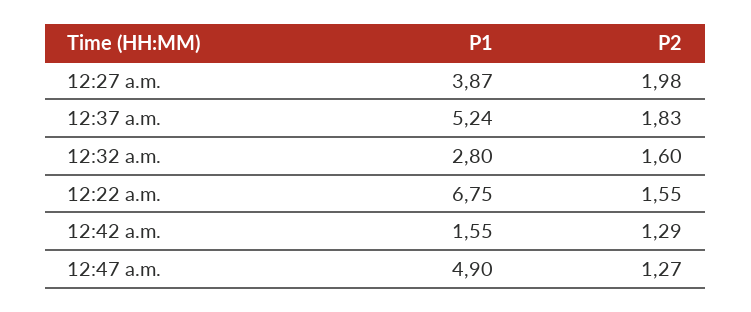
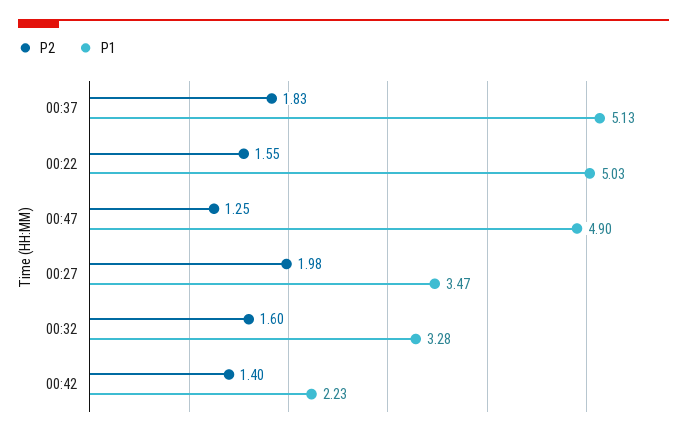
  {
    "P1": {
-     "12:27 a.m.": 3.87,
+     "12:27 a.m.": 3.47,
-     "12:37 a.m.": 5.24,
+     "12:37 a.m.": 5.13,
-     "12:32 a.m.": 2.8,
+     "12:32 a.m.": 3.28,
-     "12:22 a.m.": 6.75,
+     "12:22 a.m.": 5.03,
-     "12:42 a.m.": 1.55,
+     "12:42 a.m.": 2.23,
      "12:47 a.m.": 4.9
    },
    "P2": {
      "12:27 a.m.": 1.98,
      "12:37 a.m.": 1.83,
      "12:32 a.m.": 1.6,
      "12:22 a.m.": 1.55,
-     "12:42 a.m.": 1.29,
+     "12:42 a.m.": 1.4,
-     "12:47 a.m.": 1.27
+     "12:47 a.m.": 1.25
    }
  }

